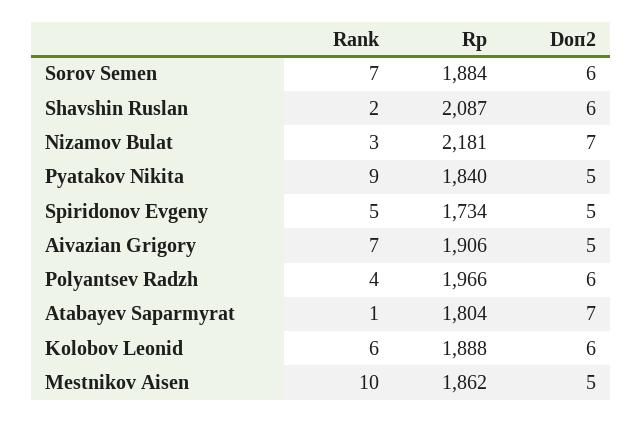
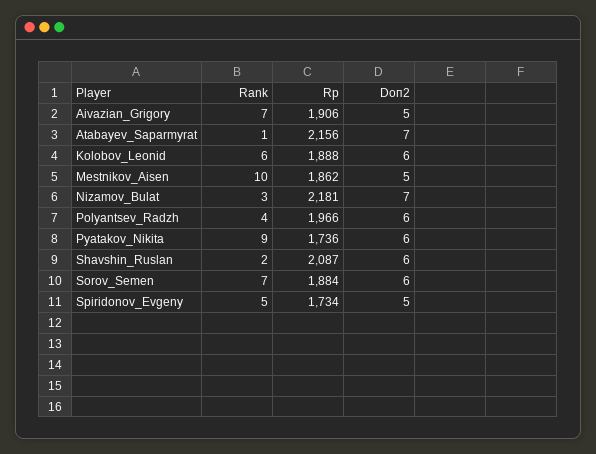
  {
    "Rank": {
      "Sorov Semen": 7,
      "Shavshin Ruslan": 2,
      "Nizamov Bulat": 3,
      "Pyatakov Nikita": 9,
      "Spiridonov Evgeny": 5,
      "Aivazian Grigory": 7,
      "Polyantsev Radzh": 4,
      "Atabayev Saparmyrat": 1,
      "Kolobov Leonid": 6,
      "Mestnikov Aisen": 10
    },
    "Rp": {
      "Sorov Semen": 1884,
      "Shavshin Ruslan": 2087,
      "Nizamov Bulat": 2181,
-     "Pyatakov Nikita": 1840,
+     "Pyatakov Nikita": 1736,
      "Spiridonov Evgeny": 1734,
      "Aivazian Grigory": 1906,
      "Polyantsev Radzh": 1966,
-     "Atabayev Saparmyrat": 1804,
+     "Atabayev Saparmyrat": 2156,
      "Kolobov Leonid": 1888,
      "Mestnikov Aisen": 1862
    },
    "Doп2": {
      "Sorov Semen": 6,
      "Shavshin Ruslan": 6,
      "Nizamov Bulat": 7,
-     "Pyatakov Nikita": 5,
+     "Pyatakov Nikita": 6,
      "Spiridonov Evgeny": 5,
      "Aivazian Grigory": 5,
      "Polyantsev Radzh": 6,
      "Atabayev Saparmyrat": 7,
      "Kolobov Leonid": 6,
      "Mestnikov Aisen": 5
    }
  }

